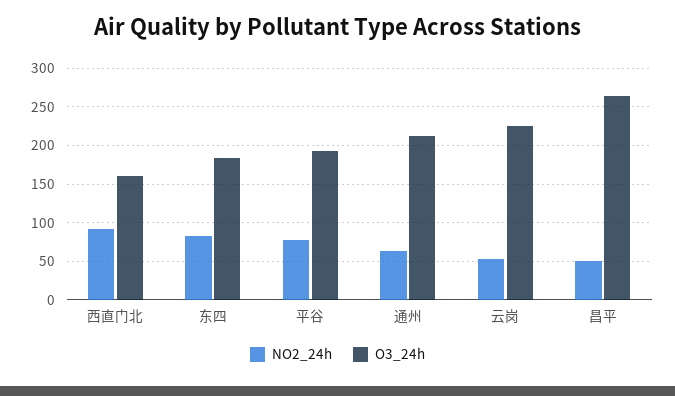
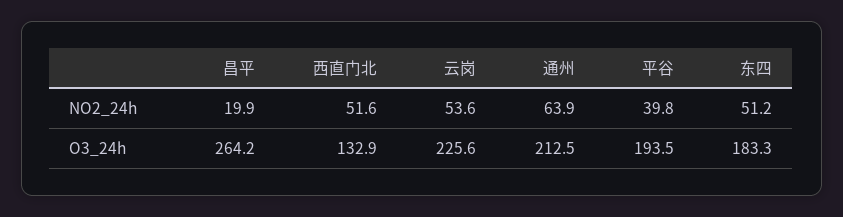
  {
    "NO2_24h": {
-     "西直门北": 90,
+     "西直门北": 51.6,
-     "东四": 80,
+     "东四": 51.2,
-     "平谷": 80,
+     "平谷": 39.8,
      "通州": 63.9,
      "云岗": 53.6,
-     "昌平": 50
+     "昌平": 19.9
    },
    "O3_24h": {
-     "西直门北": 160,
+     "西直门北": 132.9,
      "东四": 183.3,
      "平谷": 193.5,
      "通州": 212.5,
      "云岗": 225.6,
      "昌平": 264.2
    }
  }

